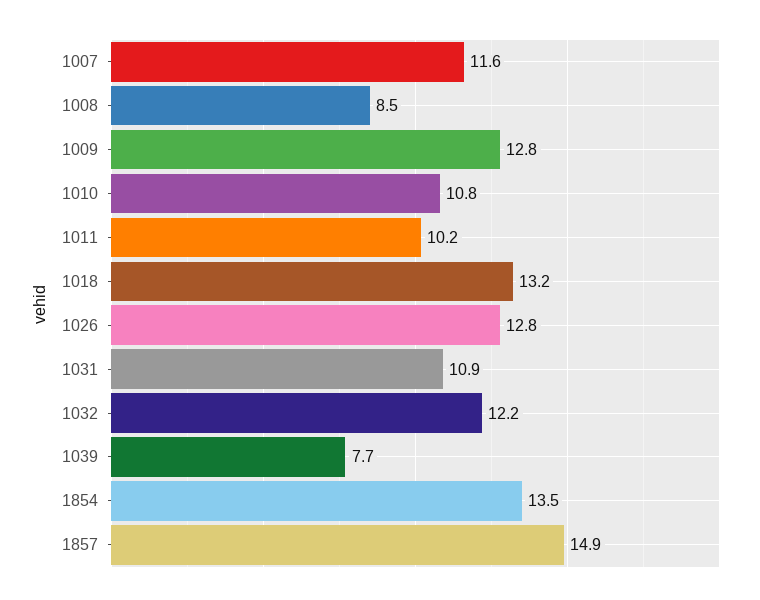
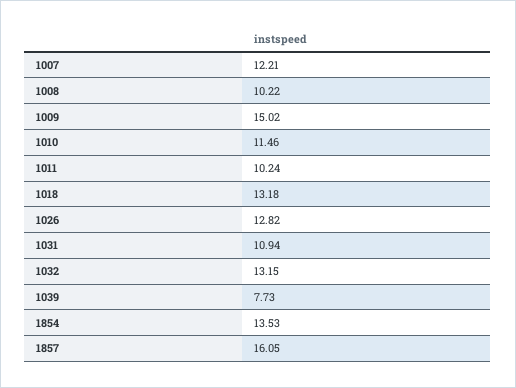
  {
-   "1007": 11.6,
+   "1007": 12.21,
-   "1008": 8.5,
+   "1008": 10.22,
-   "1009": 12.8,
+   "1009": 15.02,
-   "1010": 10.8,
+   "1010": 11.46,
    "1011": 10.24,
    "1018": 13.18,
    "1026": 12.82,
    "1031": 10.94,
-   "1032": 12.2,
+   "1032": 13.15,
    "1039": 7.73,
    "1854": 13.53,
-   "1857": 14.9
+   "1857": 16.05
  }

